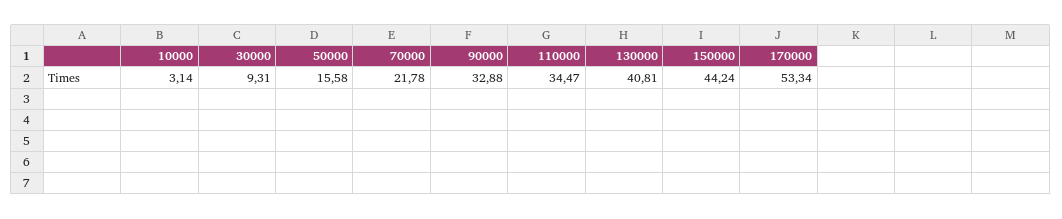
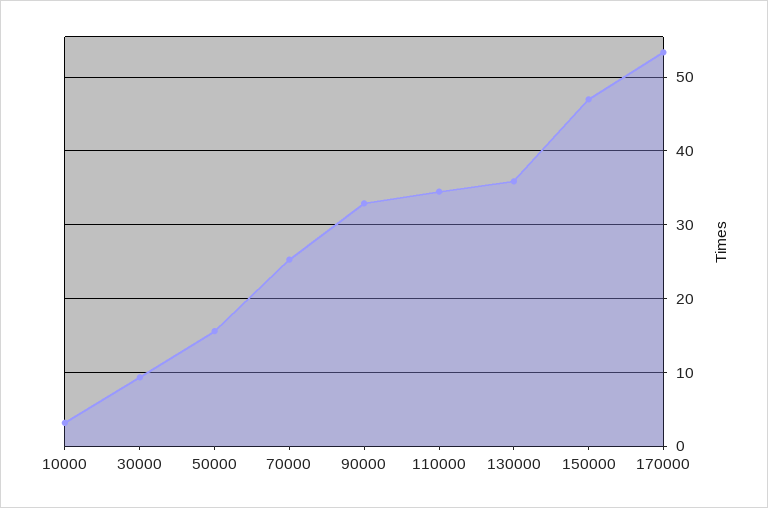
  {
    "10000": 3.14,
    "30000": 9.31,
    "50000": 15.58,
-   "70000": 21.78,
+   "70000": 25,
    "90000": 32.88,
    "110000": 34.47,
-   "130000": 40.81,
+   "130000": 36,
-   "150000": 44.24,
+   "150000": 47,
    "170000": 53.34
  }

